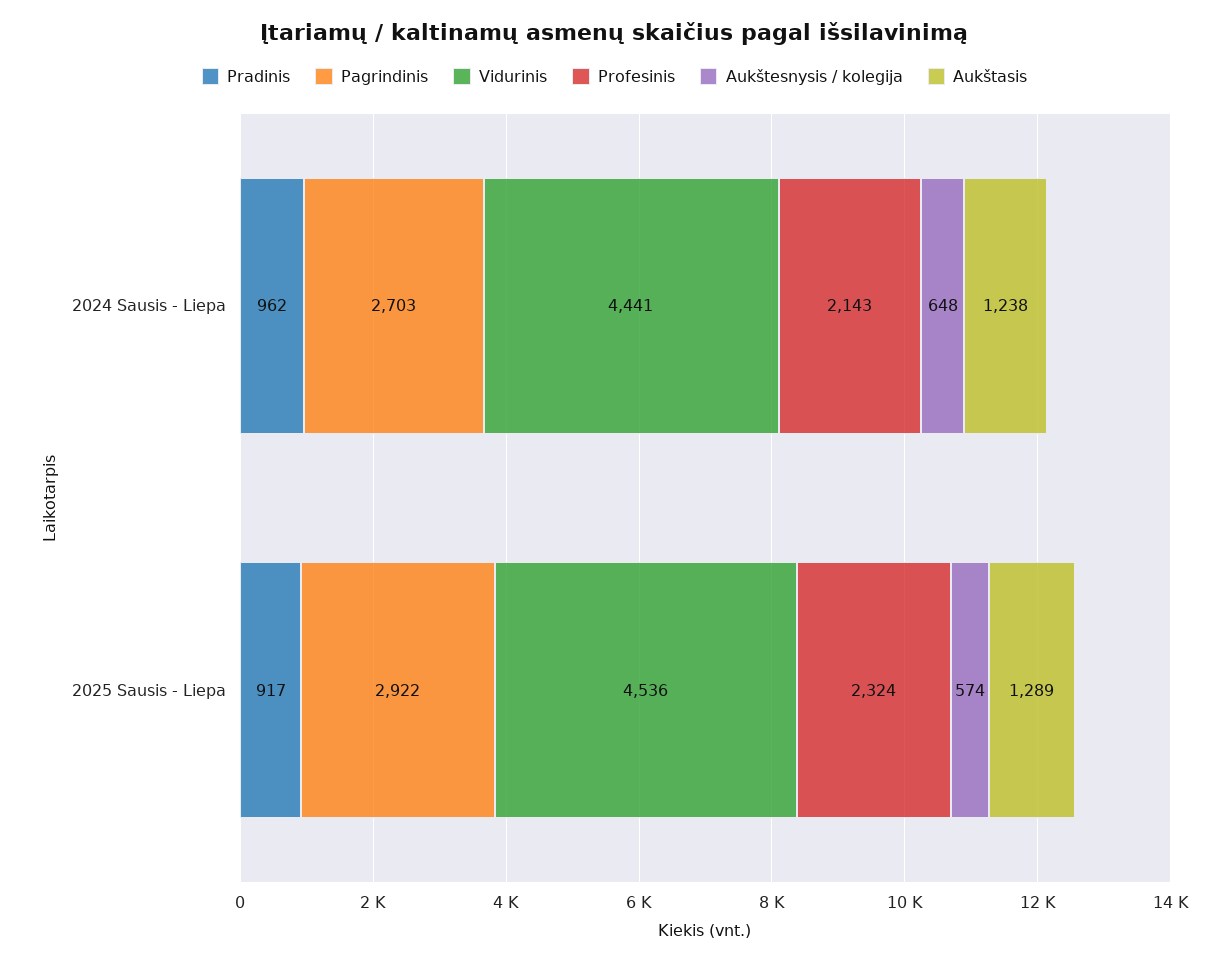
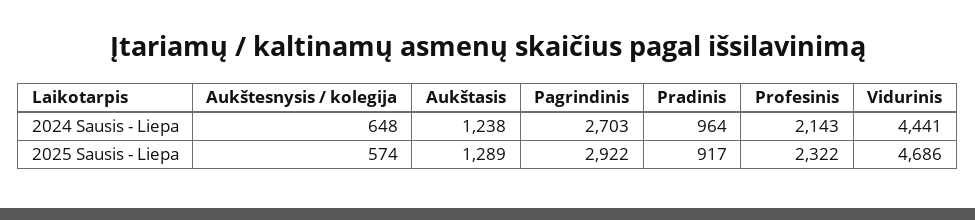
  {
    "Pradinis": {
-     "2024 Sausis - Liepa": 962,
+     "2024 Sausis - Liepa": 964,
      "2025 Sausis - Liepa": 917
    },
    "Pagrindinis": {
      "2024 Sausis - Liepa": 2703,
      "2025 Sausis - Liepa": 2922
    },
    "Vidurinis": {
      "2024 Sausis - Liepa": 4441,
-     "2025 Sausis - Liepa": 4536
+     "2025 Sausis - Liepa": 4686
    },
    "Profesinis": {
      "2024 Sausis - Liepa": 2143,
-     "2025 Sausis - Liepa": 2324
+     "2025 Sausis - Liepa": 2322
    },
    "Aukštesnysis / kolegija": {
      "2024 Sausis - Liepa": 648,
      "2025 Sausis - Liepa": 574
    },
    "Aukštasis": {
      "2024 Sausis - Liepa": 1238,
      "2025 Sausis - Liepa": 1289
    }
  }

